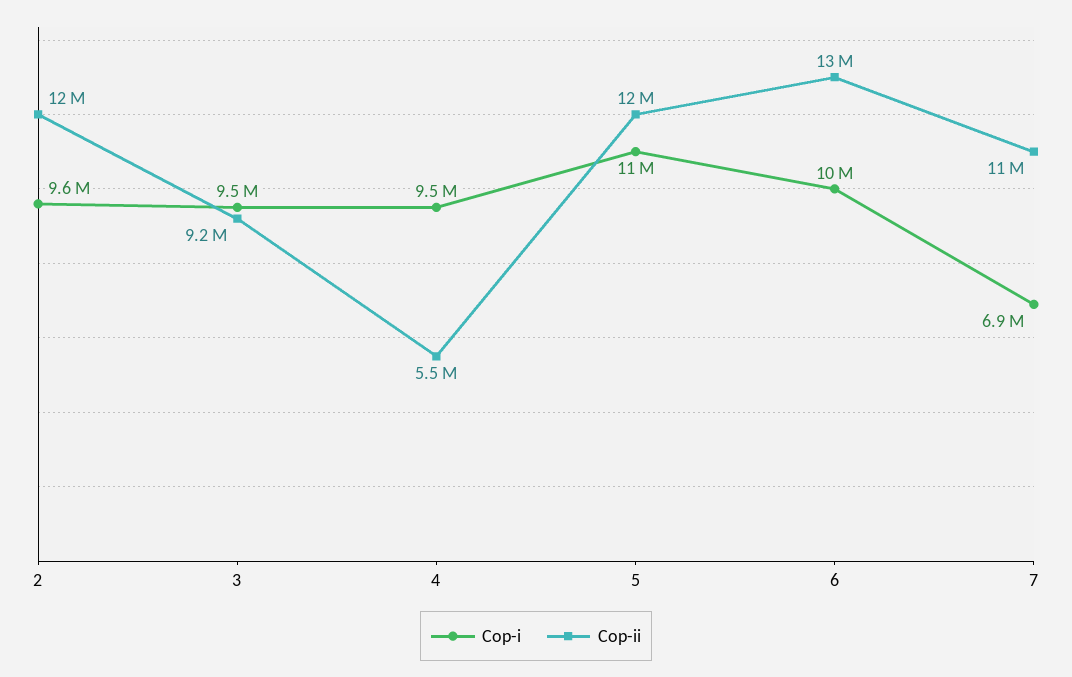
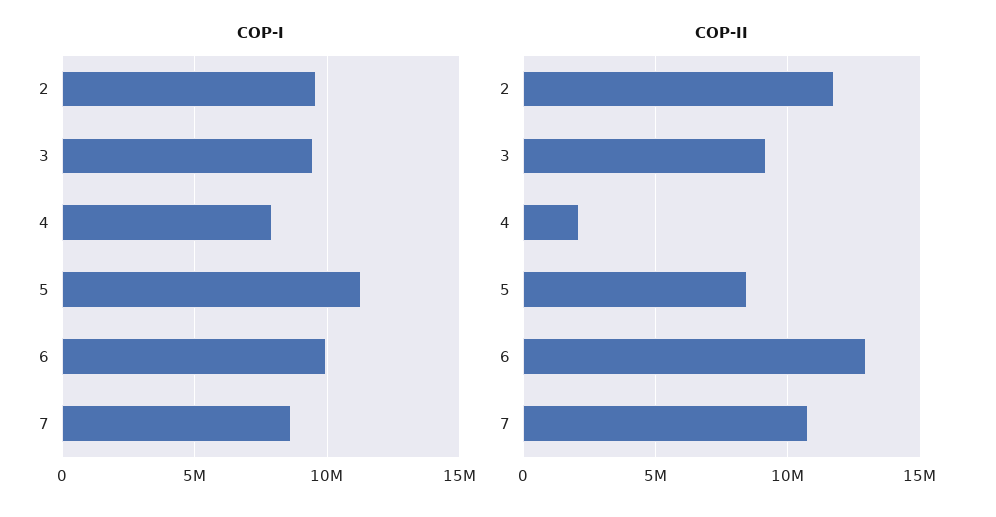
  {
    "Cop-i": {
      "2": 9600000,
      "3": 9500000,
-     "4": 9500000,
+     "4": 8000000,
      "5": 11000000,
      "6": 10000000,
-     "7": 6900000
+     "7": 8500000
    },
    "Cop-ii": {
      "2": 12000000,
      "3": 9200000,
-     "4": 5500000,
+     "4": 2000000,
-     "5": 12000000,
+     "5": 8500000,
      "6": 13000000,
      "7": 11000000
    }
  }

